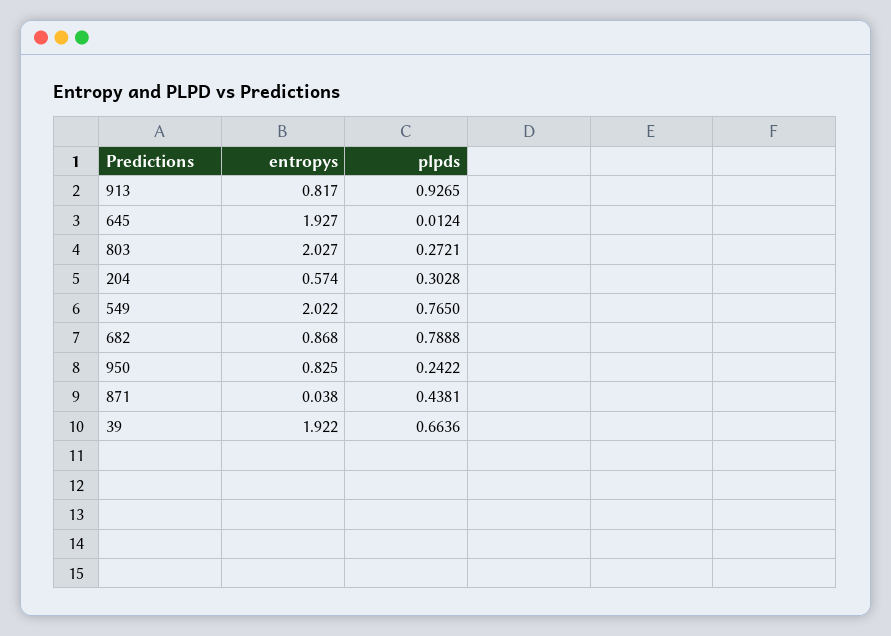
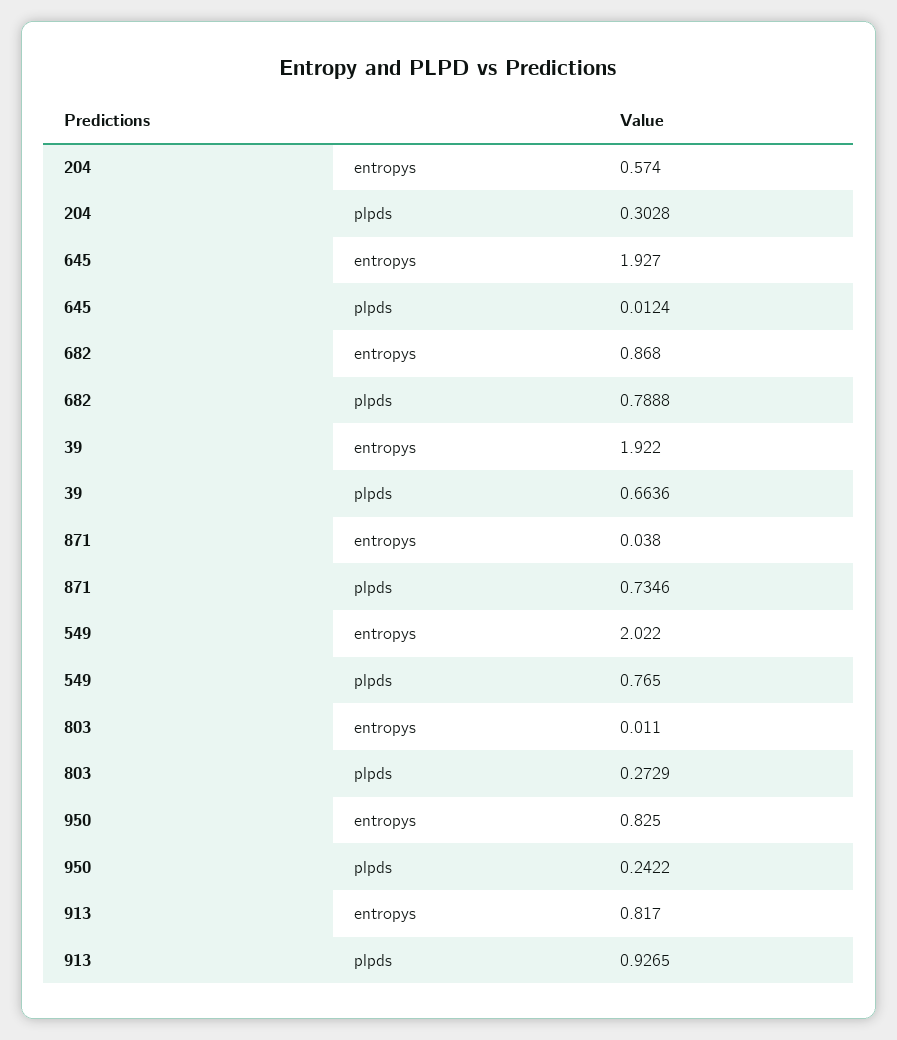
  {
    "entropys": {
      "913": 0.817,
      "645": 1.927,
-     "803": 2.027,
+     "803": 0.011,
      "204": 0.574,
      "549": 2.022,
      "682": 0.868,
      "950": 0.825,
      "871": 0.038,
      "39": 1.922
    },
    "plpds": {
      "913": 0.9265,
      "645": 0.0124,
-     "803": 0.2721,
+     "803": 0.2729,
      "204": 0.3028,
      "549": 0.765,
      "682": 0.7888,
      "950": 0.2422,
-     "871": 0.4381,
+     "871": 0.7346,
      "39": 0.6636
    }
  }

